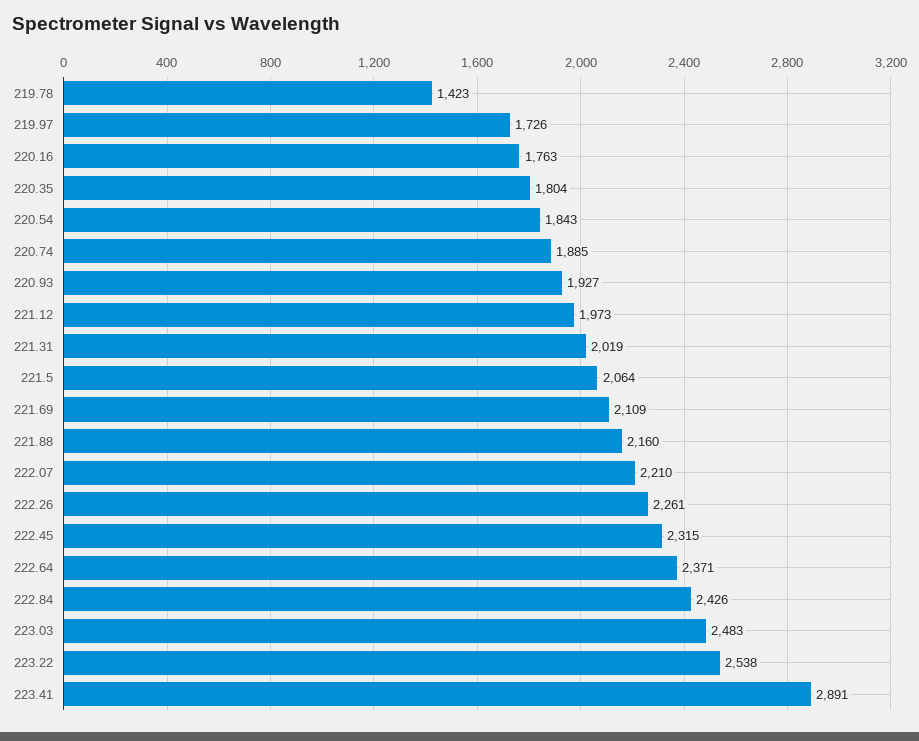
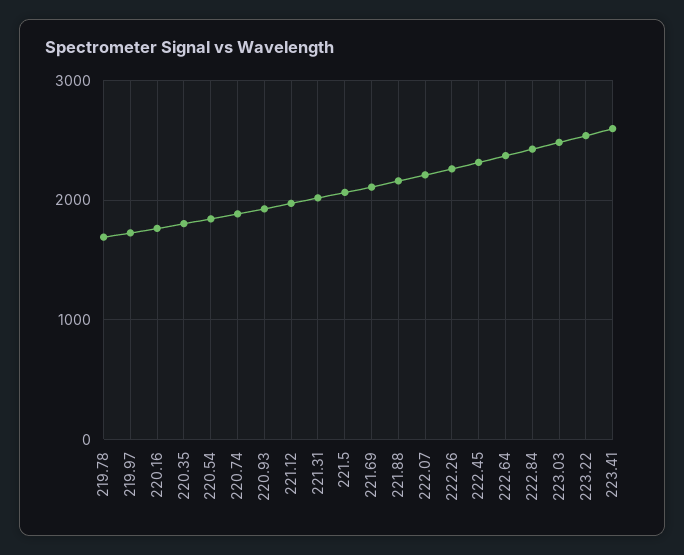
  {
-   "219.78": 1423,
+   "219.78": 1700,
    "219.97": 1726,
    "220.16": 1763,
    "220.35": 1804,
    "220.54": 1843,
    "220.74": 1885,
    "220.93": 1927,
    "221.12": 1973,
    "221.31": 2019,
    "221.5": 2064,
    "221.69": 2109,
    "221.88": 2160,
    "222.07": 2210,
    "222.26": 2261,
    "222.45": 2315,
    "222.64": 2371,
    "222.84": 2426,
    "223.03": 2483,
    "223.22": 2538,
-   "223.41": 2891
+   "223.41": 2600
  }

